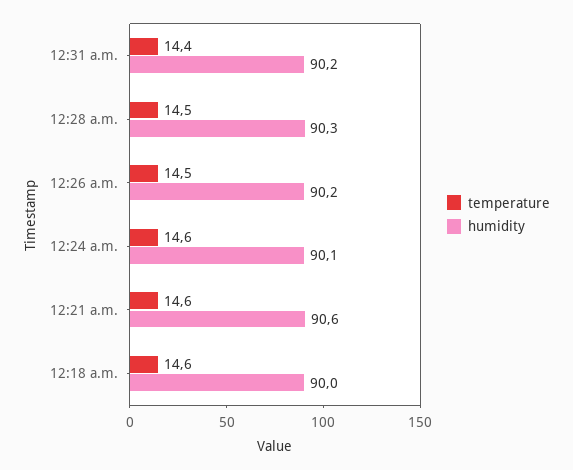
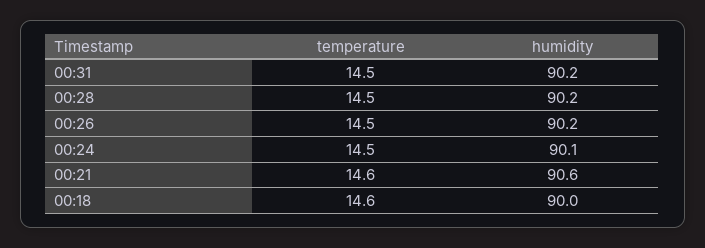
  {
    "temperature": {
-     "12:31 a.m.": 14.4,
+     "12:31 a.m.": 14.5,
      "12:28 a.m.": 14.5,
      "12:26 a.m.": 14.5,
-     "12:24 a.m.": 14.6,
+     "12:24 a.m.": 14.5,
      "12:21 a.m.": 14.6,
      "12:18 a.m.": 14.6
    },
    "humidity": {
      "12:31 a.m.": 90.2,
-     "12:28 a.m.": 90.3,
+     "12:28 a.m.": 90.2,
      "12:26 a.m.": 90.2,
      "12:24 a.m.": 90.1,
      "12:21 a.m.": 90.6,
      "12:18 a.m.": 90
    }
  }

